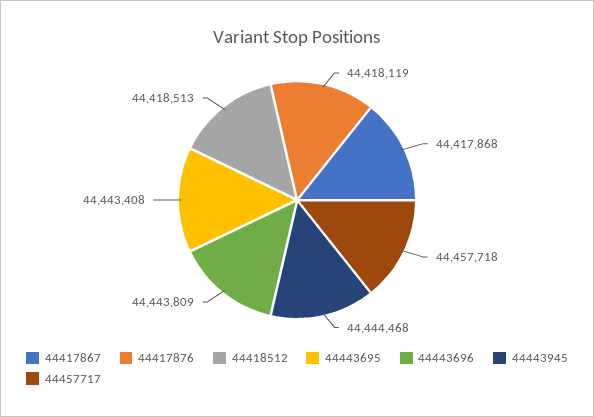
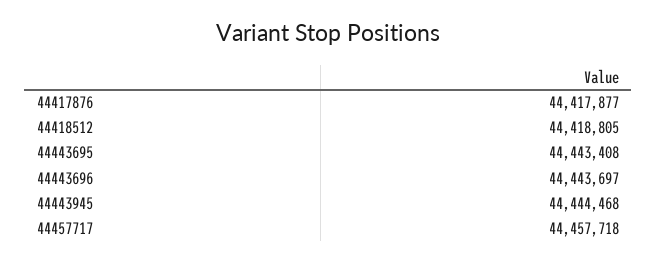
  {
-   "44417867": 44417868,
-   "44417876": 44418119,
+   "44417876": 44417877,
-   "44418512": 44418513,
+   "44418512": 44418805,
    "44443695": 44443408,
-   "44443696": 44443809,
+   "44443696": 44443697,
    "44443945": 44444468,
    "44457717": 44457718
  }

